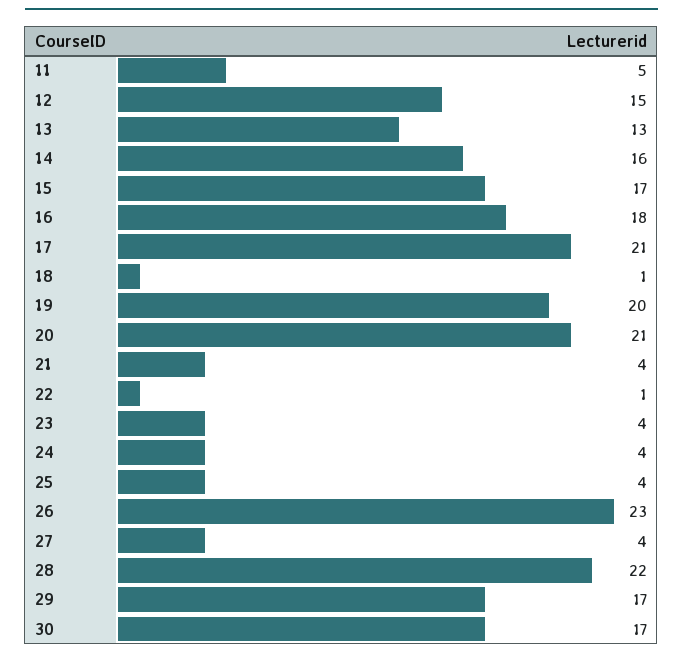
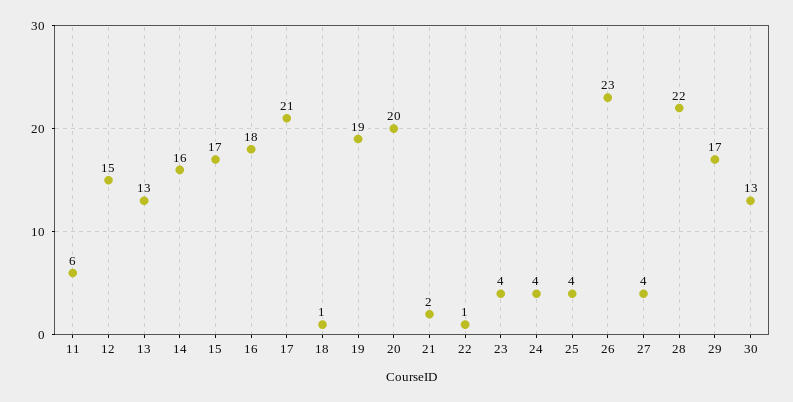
  {
-   "11": 5,
+   "11": 6,
    "12": 15,
    "13": 13,
    "14": 16,
    "15": 17,
    "16": 18,
    "17": 21,
    "18": 1,
-   "19": 20,
+   "19": 19,
-   "20": 21,
+   "20": 20,
-   "21": 4,
+   "21": 2,
    "22": 1,
    "23": 4,
    "24": 4,
    "25": 4,
    "26": 23,
    "27": 4,
    "28": 22,
    "29": 17,
-   "30": 17
+   "30": 13
  }

